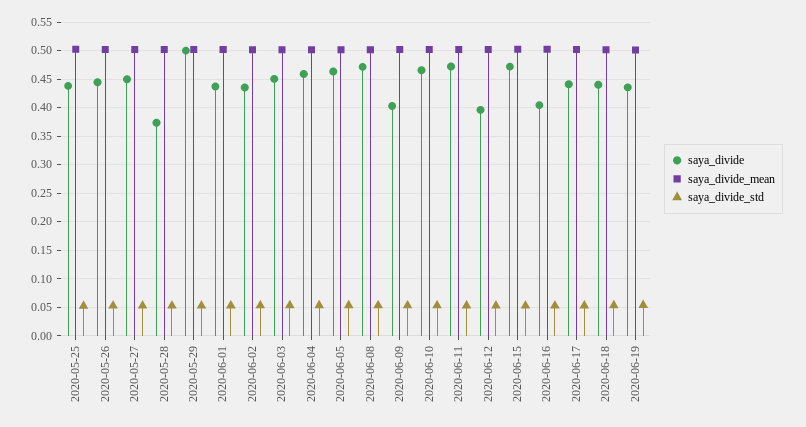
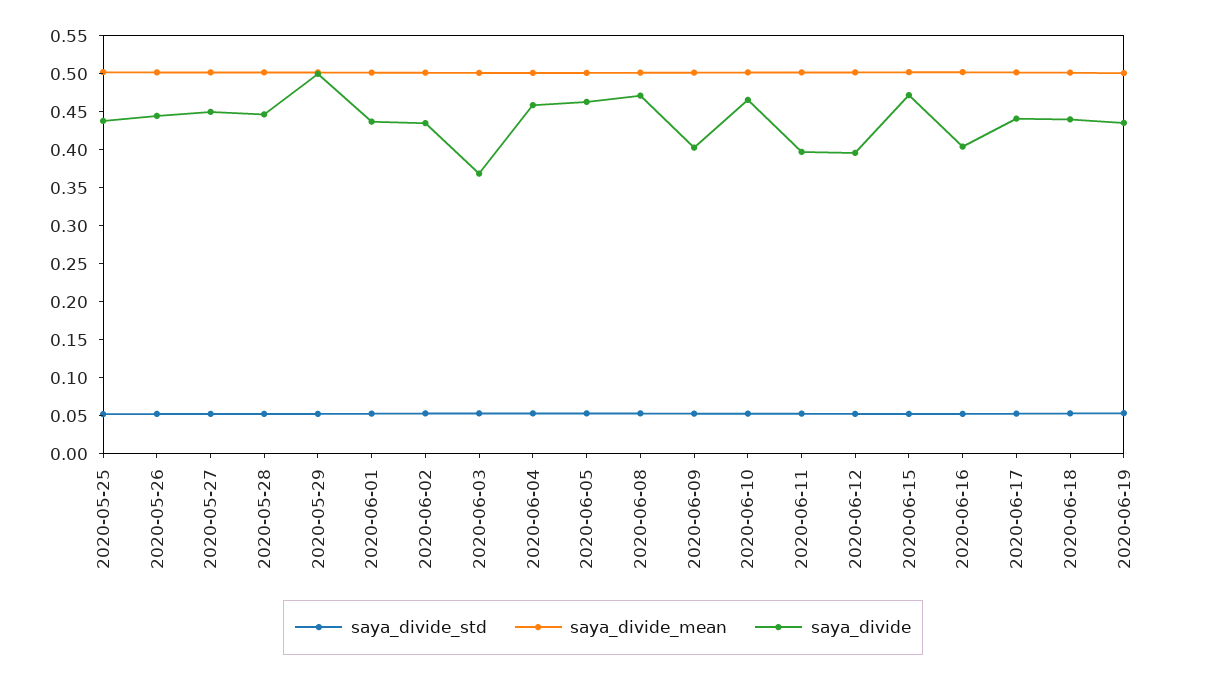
  {
    "saya_divide": {
      "2020-05-25": 0.45,
      "2020-05-26": 0.45,
      "2020-05-27": 0.45,
-     "2020-05-28": 0.375,
+     "2020-05-28": 0.45,
      "2020-05-29": 0.5,
      "2020-06-01": 0.425,
      "2020-06-02": 0.425,
-     "2020-06-03": 0.45,
+     "2020-06-03": 0.375,
      "2020-06-04": 0.45,
      "2020-06-05": 0.475,
      "2020-06-08": 0.475,
      "2020-06-09": 0.4,
      "2020-06-10": 0.475,
-     "2020-06-11": 0.475,
+     "2020-06-11": 0.4,
      "2020-06-12": 0.4,
      "2020-06-15": 0.475,
      "2020-06-16": 0.4,
      "2020-06-17": 0.45,
      "2020-06-18": 0.45,
      "2020-06-19": 0.425
    },
    "saya_divide_mean": {
      "2020-05-25": 0.5,
      "2020-05-26": 0.5,
      "2020-05-27": 0.5,
      "2020-05-28": 0.5,
      "2020-05-29": 0.5,
      "2020-06-01": 0.5,
      "2020-06-02": 0.5,
      "2020-06-03": 0.5,
      "2020-06-04": 0.5,
      "2020-06-05": 0.5,
      "2020-06-08": 0.5,
      "2020-06-09": 0.5,
      "2020-06-10": 0.5,
      "2020-06-11": 0.5,
      "2020-06-12": 0.5,
      "2020-06-15": 0.5,
      "2020-06-16": 0.5,
      "2020-06-17": 0.5,
      "2020-06-18": 0.5,
      "2020-06-19": 0.5
    },
    "saya_divide_std": {
      "2020-05-25": 0.05,
      "2020-05-26": 0.05,
      "2020-05-27": 0.05,
      "2020-05-28": 0.05,
      "2020-05-29": 0.05,
      "2020-06-01": 0.05,
      "2020-06-02": 0.05,
      "2020-06-03": 0.05,
      "2020-06-04": 0.05,
      "2020-06-05": 0.05,
      "2020-06-08": 0.05,
      "2020-06-09": 0.05,
      "2020-06-10": 0.05,
      "2020-06-11": 0.05,
      "2020-06-12": 0.05,
      "2020-06-15": 0.05,
      "2020-06-16": 0.05,
      "2020-06-17": 0.05,
      "2020-06-18": 0.05,
      "2020-06-19": 0.05
    }
  }

